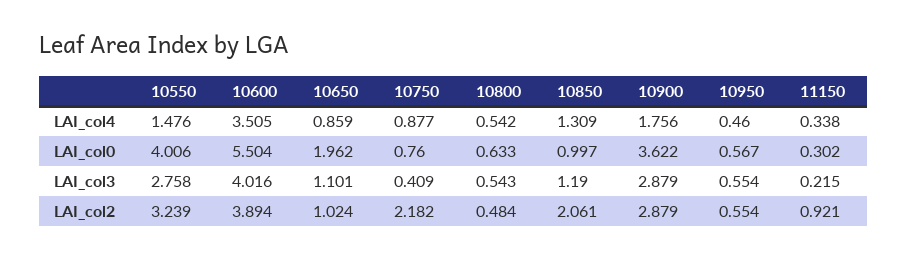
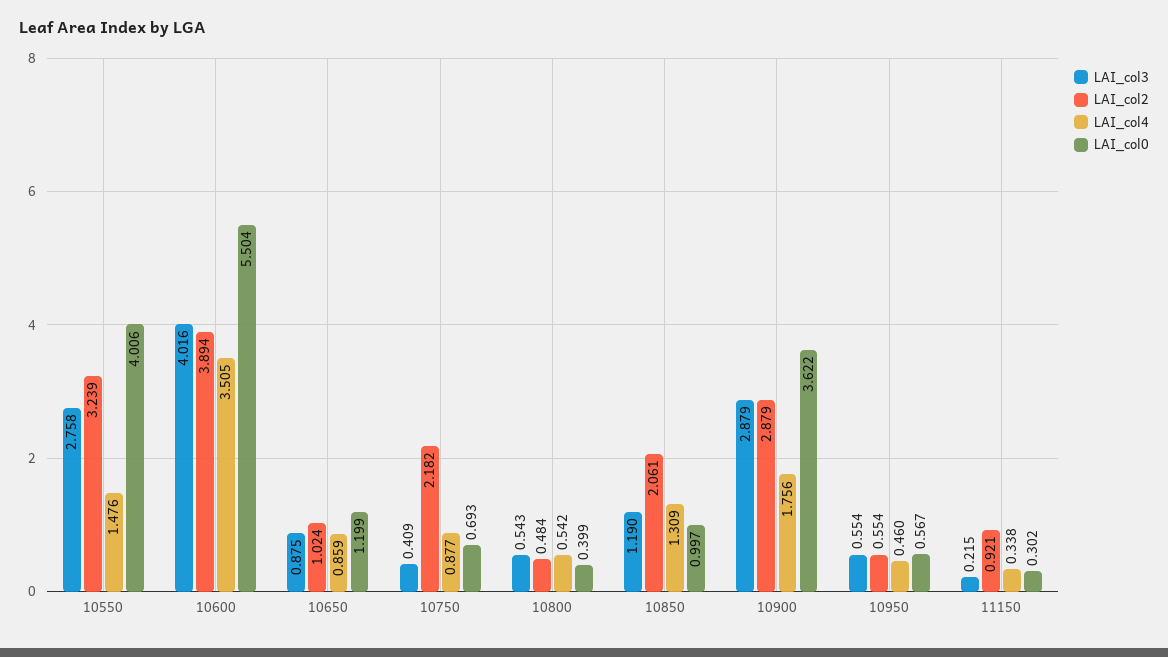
  {
    "LAI_col4": {
      "10550": 1.476,
      "10600": 3.505,
      "10650": 0.859,
      "10750": 0.877,
      "10800": 0.542,
      "10850": 1.309,
      "10900": 1.756,
      "10950": 0.46,
      "11150": 0.338
    },
    "LAI_col0": {
      "10550": 4.006,
      "10600": 5.504,
-     "10650": 1.962,
+     "10650": 1.199,
-     "10750": 0.76,
+     "10750": 0.693,
-     "10800": 0.633,
+     "10800": 0.399,
      "10850": 0.997,
      "10900": 3.622,
      "10950": 0.567,
      "11150": 0.302
    },
    "LAI_col3": {
      "10550": 2.758,
      "10600": 4.016,
-     "10650": 1.101,
+     "10650": 0.875,
      "10750": 0.409,
      "10800": 0.543,
      "10850": 1.19,
      "10900": 2.879,
      "10950": 0.554,
      "11150": 0.215
    },
    "LAI_col2": {
      "10550": 3.239,
      "10600": 3.894,
      "10650": 1.024,
      "10750": 2.182,
      "10800": 0.484,
      "10850": 2.061,
      "10900": 2.879,
      "10950": 0.554,
      "11150": 0.921
    }
  }

